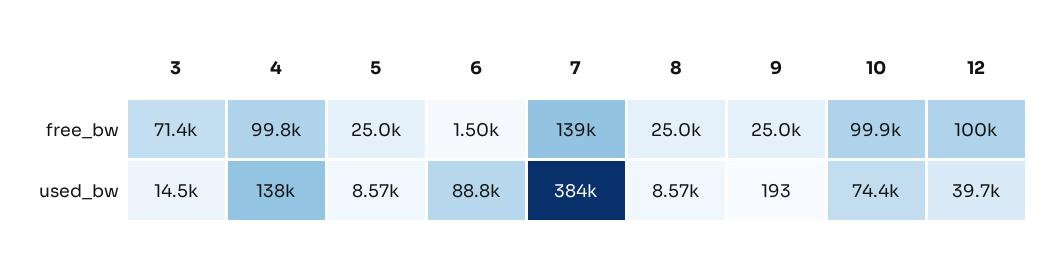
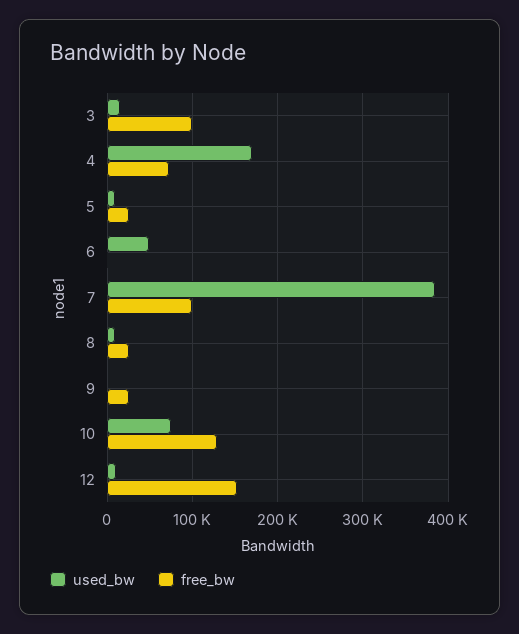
  {
    "free_bw": {
-     "3": 71400,
+     "3": 100000,
-     "4": 99800,
+     "4": 70000,
      "5": 25000,
      "6": 1500,
-     "7": 139000,
+     "7": 100000,
      "8": 25000,
      "9": 25000,
-     "10": 99900,
+     "10": 130000,
-     "12": 100000
+     "12": 150000
    },
    "used_bw": {
      "3": 14500,
-     "4": 138000,
+     "4": 170000,
      "5": 8570,
-     "6": 88800,
+     "6": 50000,
      "7": 384000,
      "8": 8570,
      "9": 193,
      "10": 74400,
-     "12": 39700
+     "12": 10000
    }
  }

